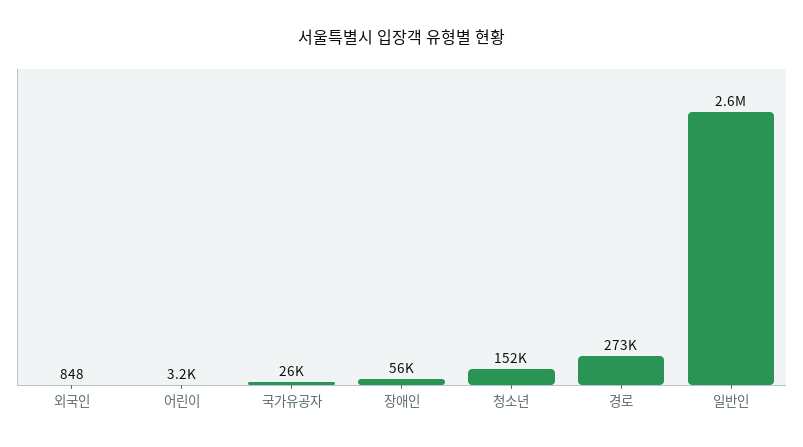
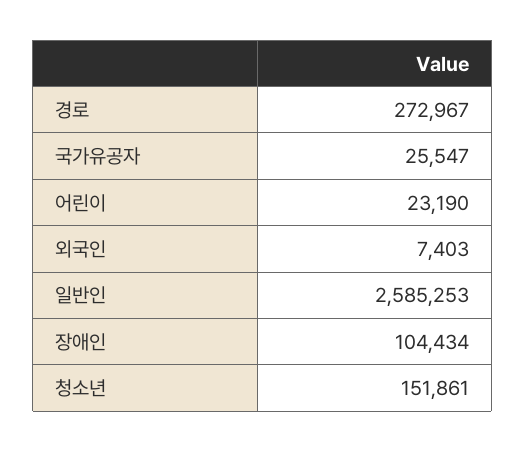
  {
-   "외국인": 848,
+   "외국인": 7403,
-   "어린이": 3200,
+   "어린이": 23190,
    "국가유공자": 25547,
-   "장애인": 56000,
+   "장애인": 104434,
    "청소년": 151861,
    "경로": 272967,
    "일반인": 2585253
  }

